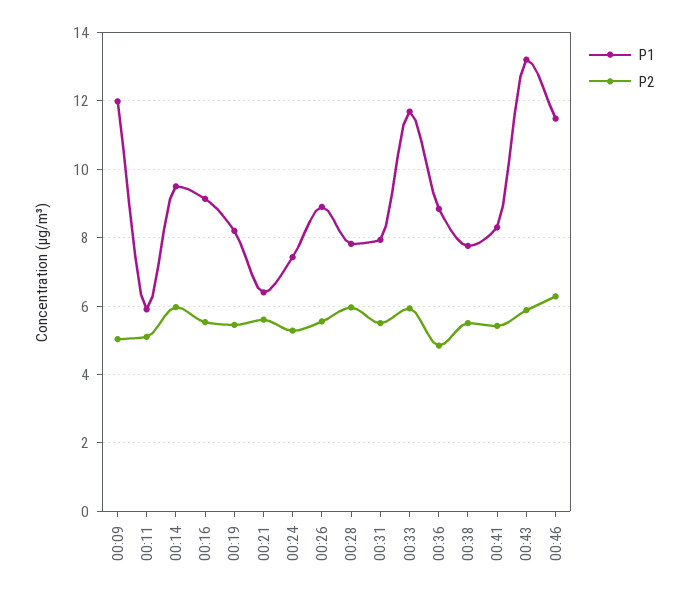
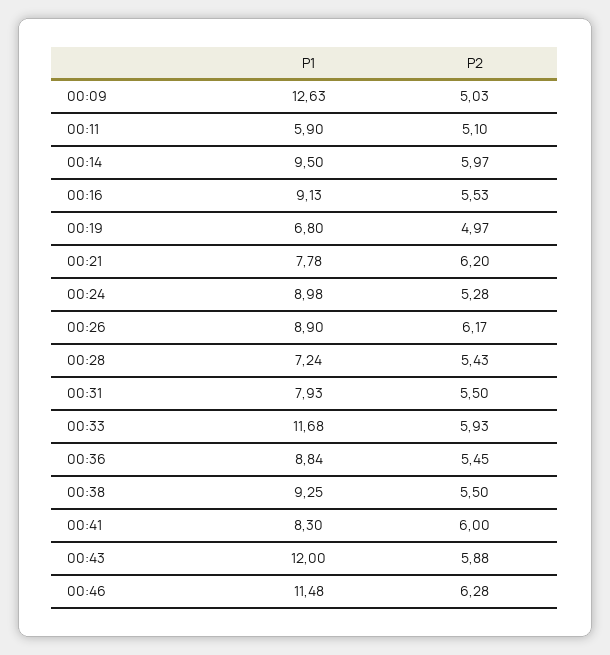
  {
    "P1": {
-     "00:09": 12,
+     "00:09": 12.63,
      "00:11": 5.9,
      "00:14": 9.5,
      "00:16": 9.13,
-     "00:19": 8.2,
+     "00:19": 6.8,
-     "00:21": 6.4,
+     "00:21": 7.78,
-     "00:24": 7.4,
+     "00:24": 8.98,
      "00:26": 8.9,
-     "00:28": 7.8,
+     "00:28": 7.24,
      "00:31": 7.93,
      "00:33": 11.68,
      "00:36": 8.84,
-     "00:38": 7.8,
+     "00:38": 9.25,
      "00:41": 8.3,
-     "00:43": 13.2,
+     "00:43": 12,
      "00:46": 11.48
    },
    "P2": {
      "00:09": 5.03,
      "00:11": 5.1,
      "00:14": 5.97,
      "00:16": 5.53,
-     "00:19": 5.4,
+     "00:19": 4.97,
-     "00:21": 5.6,
+     "00:21": 6.2,
      "00:24": 5.28,
-     "00:26": 5.6,
+     "00:26": 6.17,
-     "00:28": 6,
+     "00:28": 5.43,
      "00:31": 5.5,
      "00:33": 5.93,
-     "00:36": 4.8,
+     "00:36": 5.45,
      "00:38": 5.5,
-     "00:41": 5.4,
+     "00:41": 6,
      "00:43": 5.88,
      "00:46": 6.28
    }
  }

